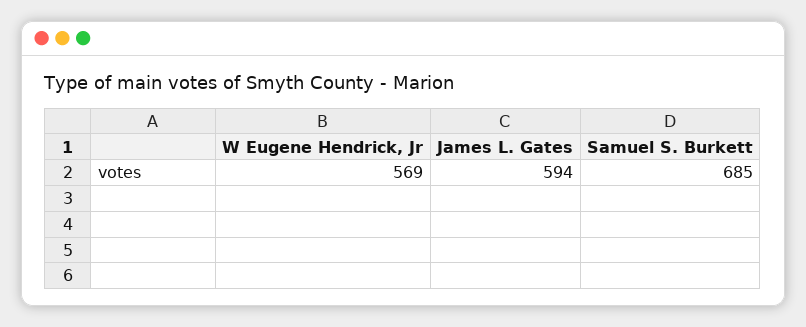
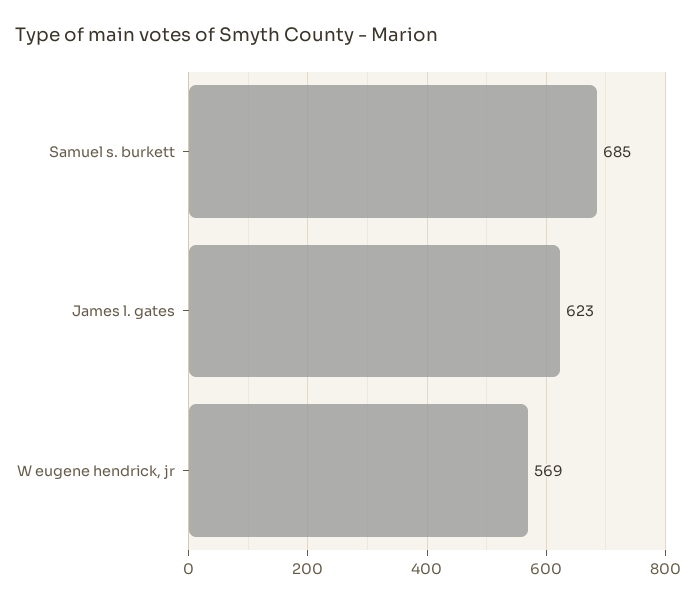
  {
    "W Eugene Hendrick, Jr": 569,
-   "James L. Gates": 594,
+   "James L. Gates": 623,
    "Samuel S. Burkett": 685
  }

